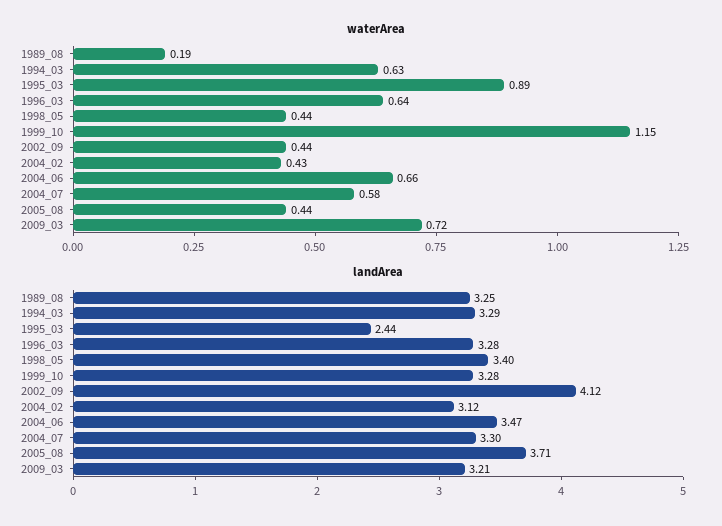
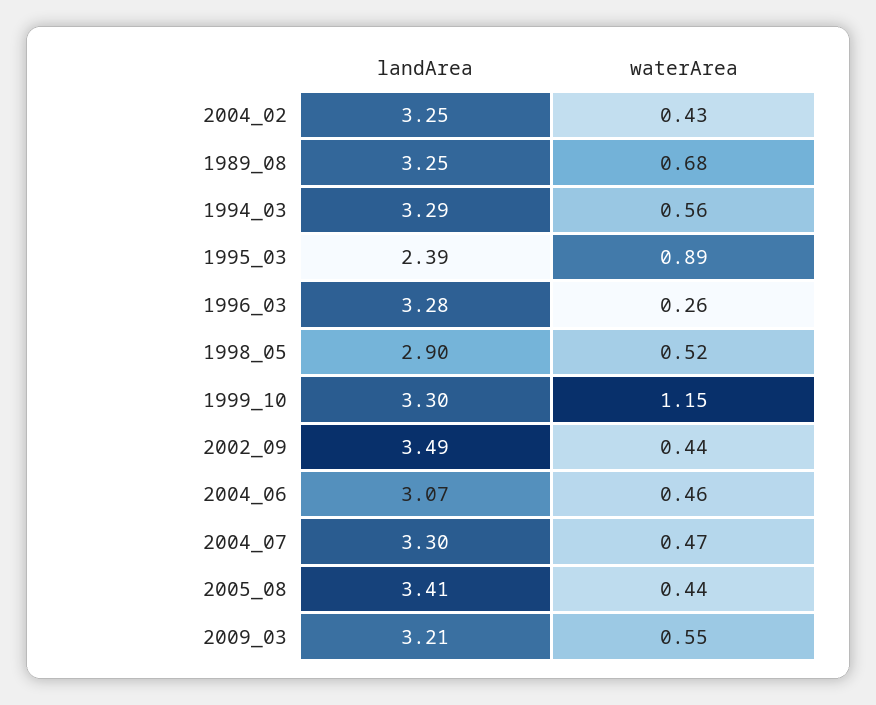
  {
    "waterArea": {
-     "1989_08": 0.19,
+     "1989_08": 0.68,
-     "1994_03": 0.63,
+     "1994_03": 0.56,
      "1995_03": 0.89,
-     "1996_03": 0.64,
+     "1996_03": 0.26,
-     "1998_05": 0.44,
+     "1998_05": 0.52,
      "1999_10": 1.15,
      "2002_09": 0.44,
      "2004_02": 0.43,
-     "2004_06": 0.66,
+     "2004_06": 0.46,
-     "2004_07": 0.58,
+     "2004_07": 0.47,
      "2005_08": 0.44,
-     "2009_03": 0.72
+     "2009_03": 0.55
    },
    "landArea": {
      "1989_08": 3.25,
      "1994_03": 3.29,
-     "1995_03": 2.44,
+     "1995_03": 2.39,
      "1996_03": 3.28,
-     "1998_05": 3.4,
+     "1998_05": 2.9,
-     "1999_10": 3.28,
+     "1999_10": 3.3,
-     "2002_09": 4.12,
+     "2002_09": 3.49,
-     "2004_02": 3.12,
+     "2004_02": 3.25,
-     "2004_06": 3.47,
+     "2004_06": 3.07,
      "2004_07": 3.3,
-     "2005_08": 3.71,
+     "2005_08": 3.41,
      "2009_03": 3.21
    }
  }

